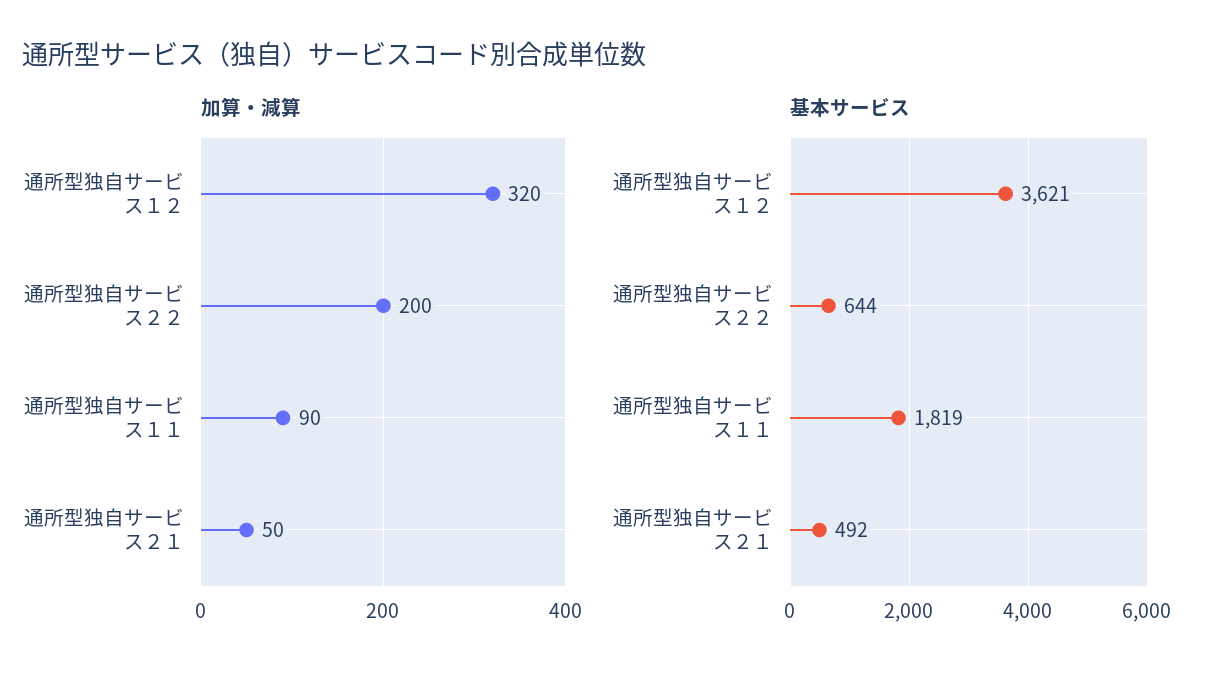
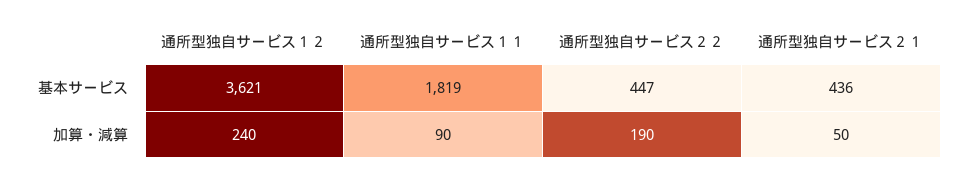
  {
    "加算・減算": {
-     "通所型独自サービス１２": 320,
+     "通所型独自サービス１２": 240,
-     "通所型独自サービス２２": 200,
+     "通所型独自サービス２２": 190,
      "通所型独自サービス１１": 90,
      "通所型独自サービス２１": 50
    },
    "基本サービス": {
      "通所型独自サービス１２": 3621,
-     "通所型独自サービス２２": 644,
+     "通所型独自サービス２２": 447,
      "通所型独自サービス１１": 1819,
-     "通所型独自サービス２１": 492
+     "通所型独自サービス２１": 436
    }
  }

